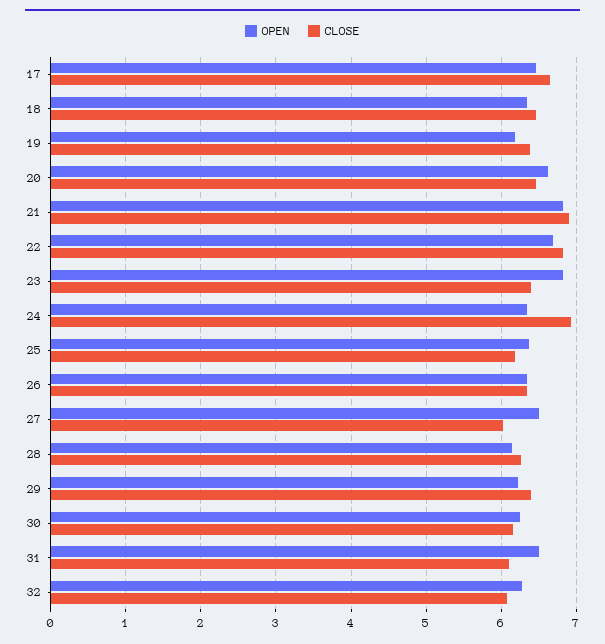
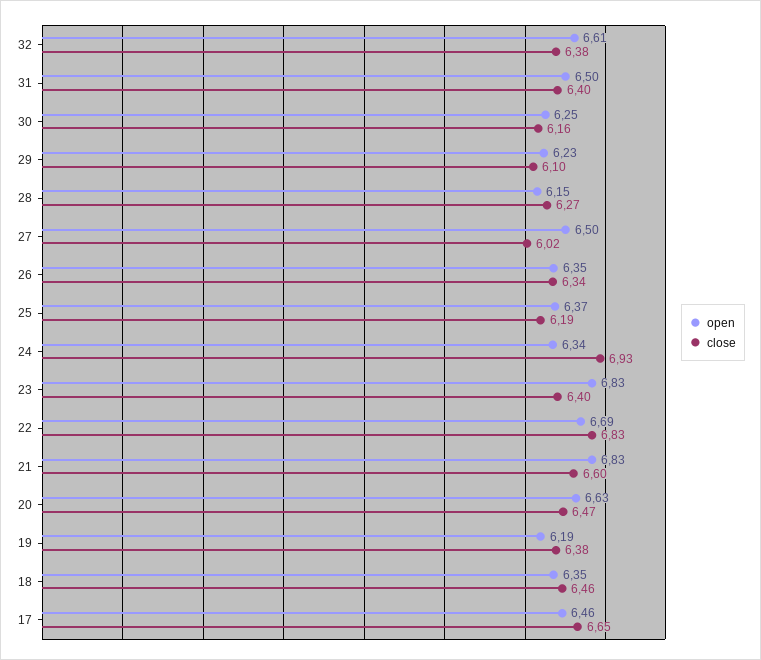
  {
    "OPEN": {
      "17": 6.46,
      "18": 6.35,
      "19": 6.19,
      "20": 6.63,
      "21": 6.83,
      "22": 6.69,
      "23": 6.83,
      "24": 6.34,
      "25": 6.37,
      "26": 6.35,
      "27": 6.5,
      "28": 6.15,
      "29": 6.23,
      "30": 6.25,
      "31": 6.5,
-     "32": 6.3
+     "32": 6.61
    },
    "CLOSE": {
      "17": 6.65,
      "18": 6.46,
      "19": 6.38,
      "20": 6.47,
-     "21": 6.9,
+     "21": 6.6,
      "22": 6.83,
      "23": 6.4,
      "24": 6.93,
      "25": 6.19,
      "26": 6.34,
      "27": 6.02,
      "28": 6.27,
-     "29": 6.4,
+     "29": 6.1,
      "30": 6.16,
-     "31": 6.1,
+     "31": 6.4,
-     "32": 6.1
+     "32": 6.38
    }
  }

